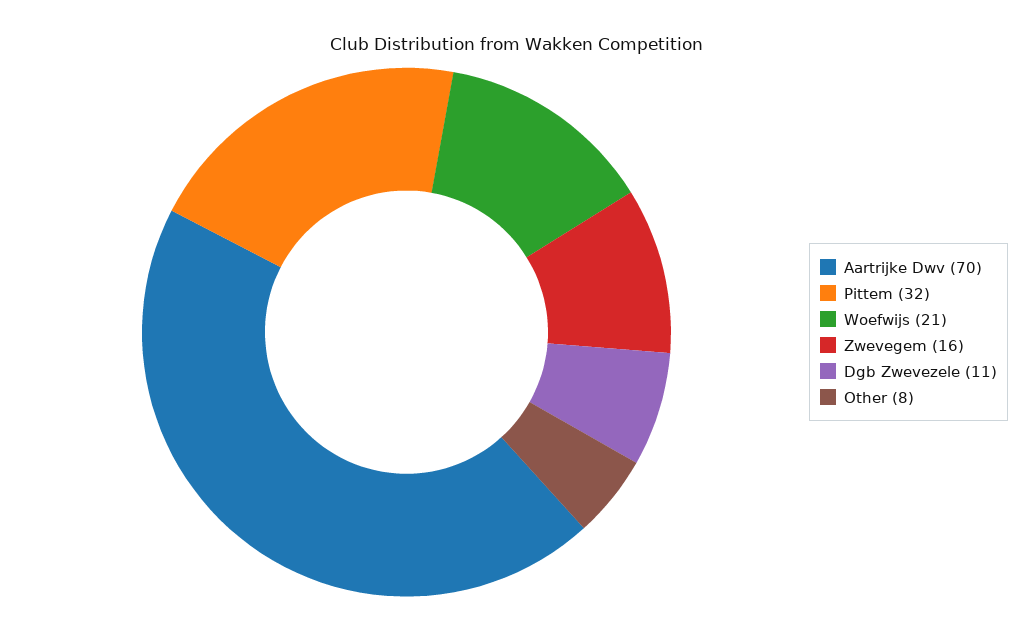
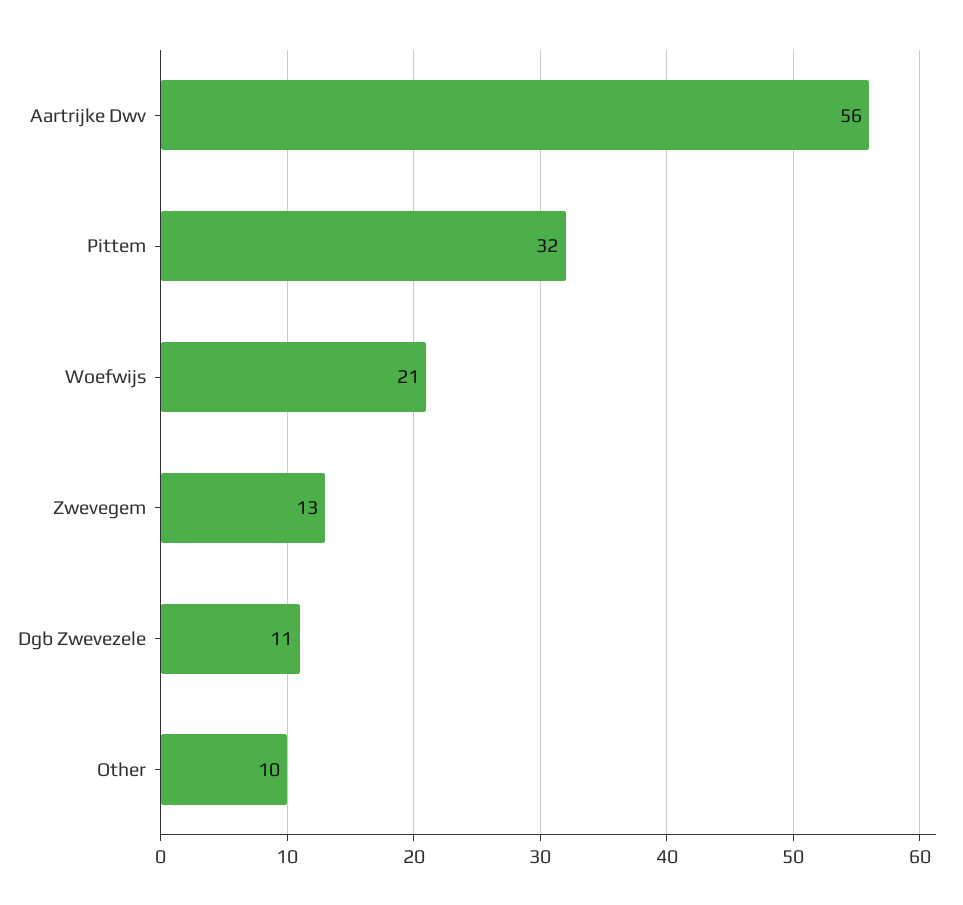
  {
-   "Aartrijke Dwv": 70,
+   "Aartrijke Dwv": 56,
    "Pittem": 32,
    "Woefwijs": 21,
-   "Zwevegem": 16,
+   "Zwevegem": 13,
    "Dgb Zwevezele": 11,
-   "Other": 8
+   "Other": 10
  }

